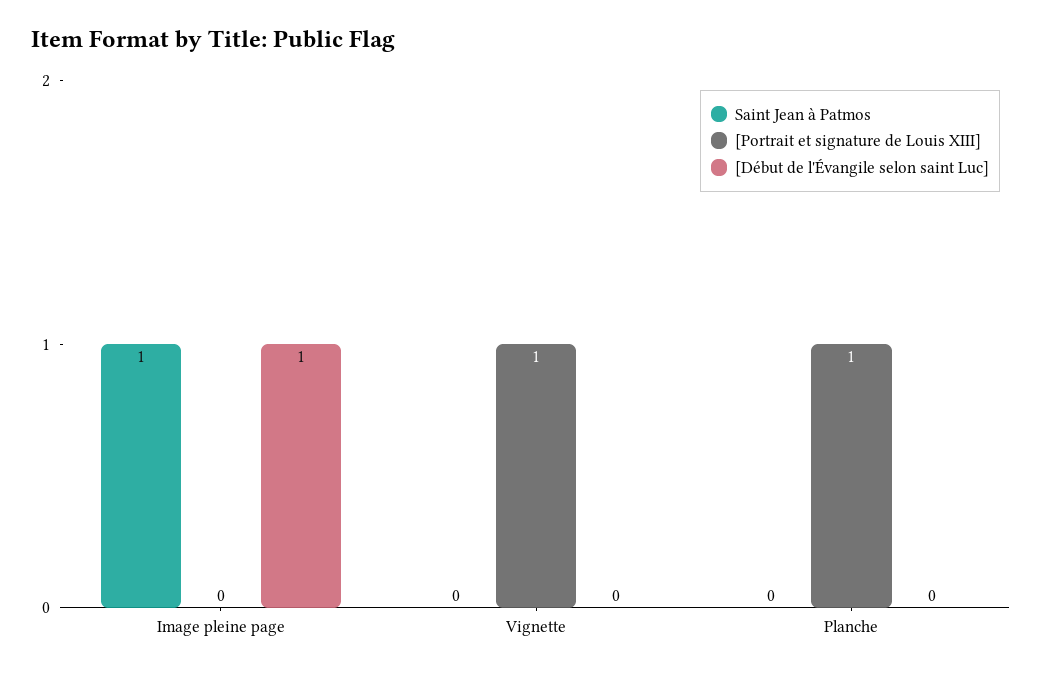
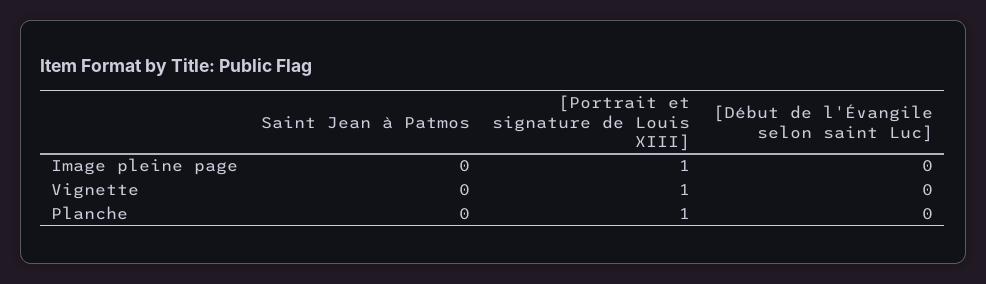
  {
    "Saint Jean à Patmos": {
-     "Image pleine page": 1,
+     "Image pleine page": 0,
      "Vignette": 0,
      "Planche": 0
    },
    "[Portrait et signature de Louis XIII]": {
-     "Image pleine page": 0,
+     "Image pleine page": 1,
      "Vignette": 1,
      "Planche": 1
    },
    "[Début de l'Évangile selon saint Luc]": {
-     "Image pleine page": 1,
+     "Image pleine page": 0,
      "Vignette": 0,
      "Planche": 0
    }
  }

